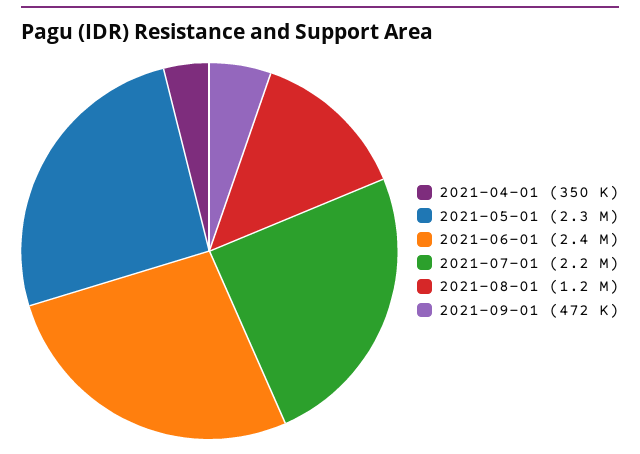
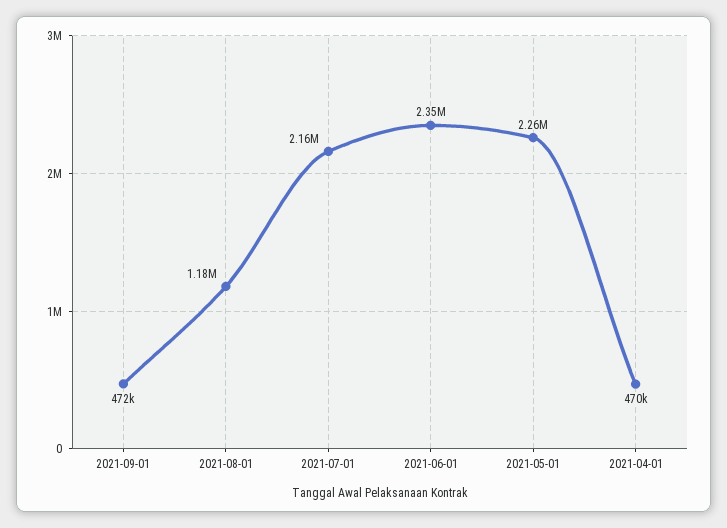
  {
-   "2021-04-01": 350000,
+   "2021-04-01": 470000,
    "2021-05-01": 2260000,
    "2021-06-01": 2350000,
    "2021-07-01": 2160000,
    "2021-08-01": 1180000,
    "2021-09-01": 472000
  }

